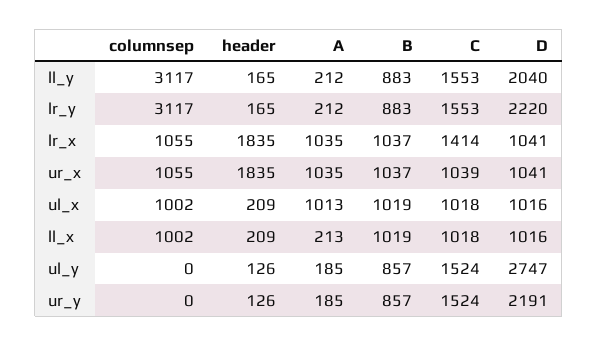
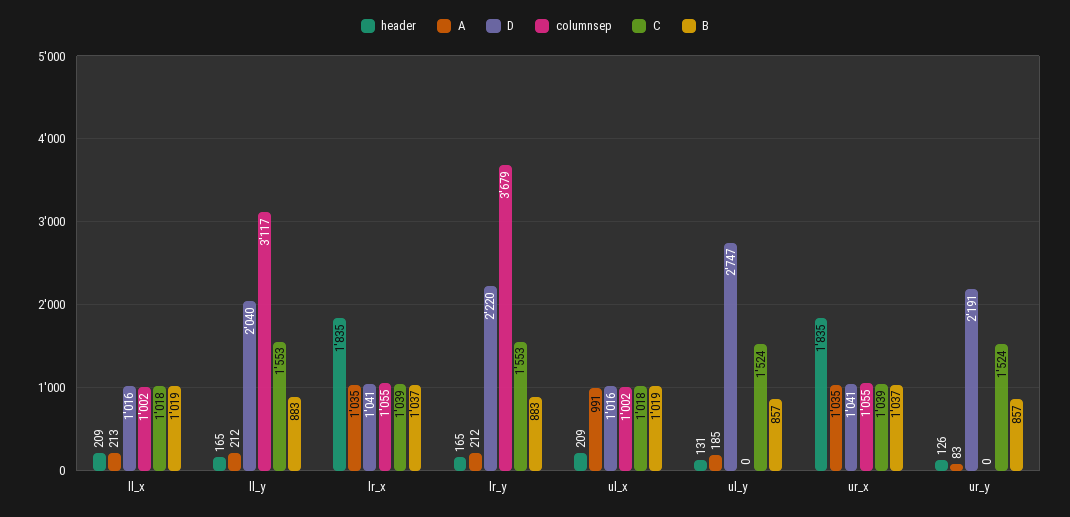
  {
    "columnsep": {
      "ll_y": 3117,
-     "lr_y": 3117,
+     "lr_y": 3679,
      "lr_x": 1055,
      "ur_x": 1055,
      "ul_x": 1002,
      "ll_x": 1002,
      "ul_y": 0,
      "ur_y": 0
    },
    "header": {
      "ll_y": 165,
      "lr_y": 165,
      "lr_x": 1835,
      "ur_x": 1835,
      "ul_x": 209,
      "ll_x": 209,
-     "ul_y": 126,
+     "ul_y": 131,
      "ur_y": 126
    },
    "A": {
      "ll_y": 212,
      "lr_y": 212,
      "lr_x": 1035,
      "ur_x": 1035,
-     "ul_x": 1013,
+     "ul_x": 991,
      "ll_x": 213,
      "ul_y": 185,
-     "ur_y": 185
+     "ur_y": 83
    },
    "B": {
      "ll_y": 883,
      "lr_y": 883,
      "lr_x": 1037,
      "ur_x": 1037,
      "ul_x": 1019,
      "ll_x": 1019,
      "ul_y": 857,
      "ur_y": 857
    },
    "C": {
      "ll_y": 1553,
      "lr_y": 1553,
-     "lr_x": 1414,
+     "lr_x": 1039,
      "ur_x": 1039,
      "ul_x": 1018,
      "ll_x": 1018,
      "ul_y": 1524,
      "ur_y": 1524
    },
    "D": {
      "ll_y": 2040,
      "lr_y": 2220,
      "lr_x": 1041,
      "ur_x": 1041,
      "ul_x": 1016,
      "ll_x": 1016,
      "ul_y": 2747,
      "ur_y": 2191
    }
  }

